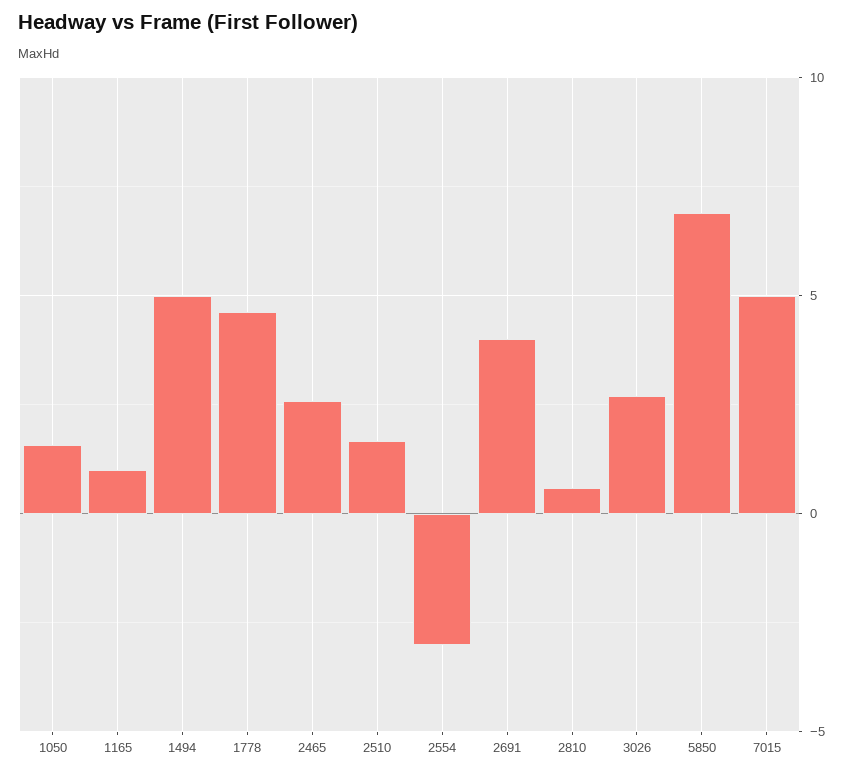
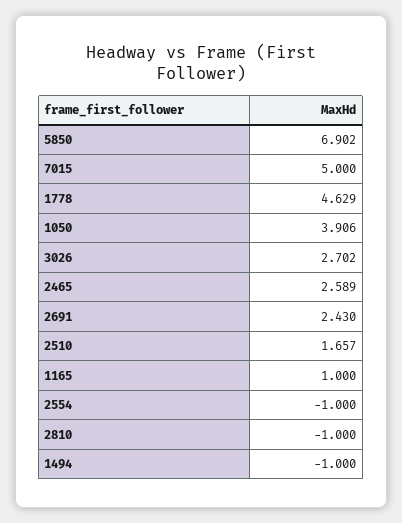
  {
-   "1050": 1.5,
+   "1050": 3.906,
    "1165": 1,
-   "1494": 5,
+   "1494": -1,
    "1778": 4.629,
    "2465": 2.589,
    "2510": 1.657,
-   "2554": -3,
+   "2554": -1,
-   "2691": 4,
+   "2691": 2.43,
-   "2810": 0.5,
+   "2810": -1,
    "3026": 2.702,
    "5850": 6.902,
    "7015": 5
  }

